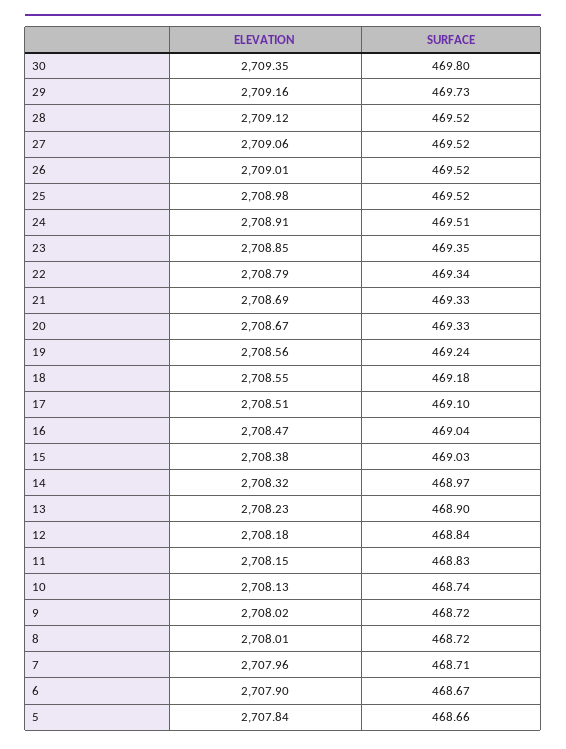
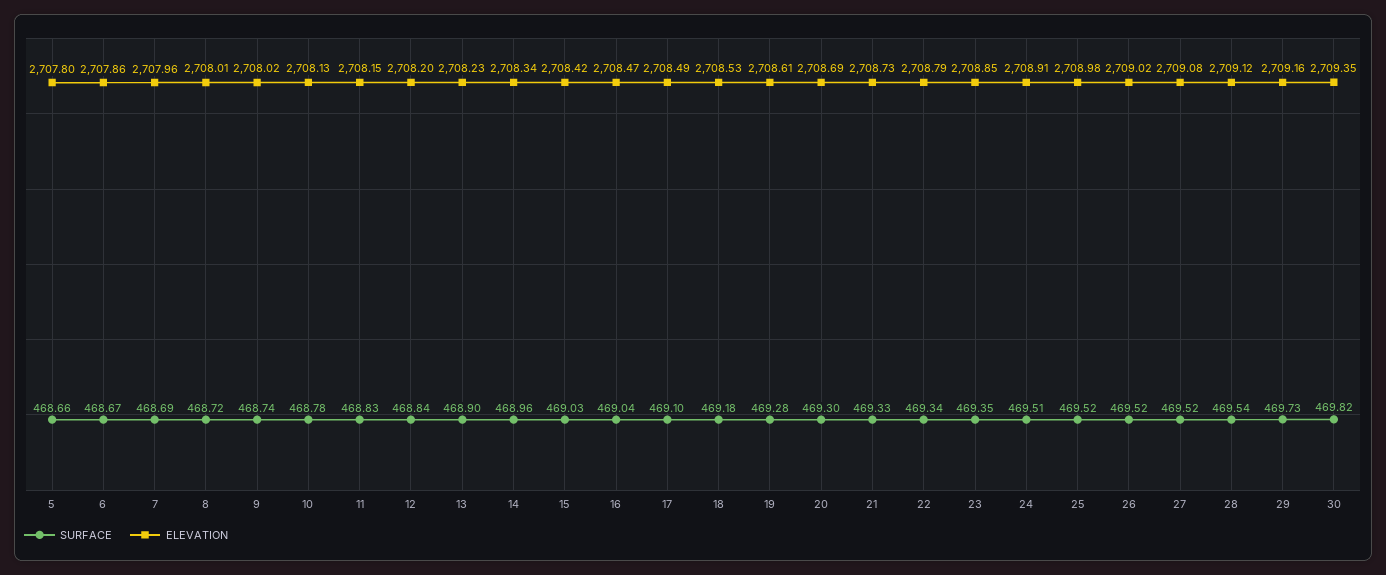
  {
    "ELEVATION": {
      "30": 2709.35,
      "29": 2709.16,
      "28": 2709.12,
-     "27": 2709.06,
+     "27": 2709.08,
-     "26": 2709.01,
+     "26": 2709.02,
      "25": 2708.98,
      "24": 2708.91,
      "23": 2708.85,
      "22": 2708.79,
-     "21": 2708.69,
+     "21": 2708.73,
-     "20": 2708.67,
+     "20": 2708.69,
-     "19": 2708.56,
+     "19": 2708.61,
-     "18": 2708.55,
+     "18": 2708.53,
-     "17": 2708.51,
+     "17": 2708.49,
      "16": 2708.47,
-     "15": 2708.38,
+     "15": 2708.42,
-     "14": 2708.32,
+     "14": 2708.34,
      "13": 2708.23,
-     "12": 2708.18,
+     "12": 2708.2,
      "11": 2708.15,
      "10": 2708.13,
      "9": 2708.02,
      "8": 2708.01,
      "7": 2707.96,
-     "6": 2707.9,
+     "6": 2707.86,
-     "5": 2707.84
+     "5": 2707.8
    },
    "SURFACE": {
-     "30": 469.8,
+     "30": 469.82,
      "29": 469.73,
-     "28": 469.52,
+     "28": 469.54,
      "27": 469.52,
      "26": 469.52,
      "25": 469.52,
      "24": 469.51,
      "23": 469.35,
      "22": 469.34,
      "21": 469.33,
-     "20": 469.33,
+     "20": 469.3,
-     "19": 469.24,
+     "19": 469.28,
      "18": 469.18,
      "17": 469.1,
      "16": 469.04,
      "15": 469.03,
-     "14": 468.97,
+     "14": 468.96,
      "13": 468.9,
      "12": 468.84,
      "11": 468.83,
-     "10": 468.74,
+     "10": 468.78,
-     "9": 468.72,
+     "9": 468.74,
      "8": 468.72,
-     "7": 468.71,
+     "7": 468.69,
      "6": 468.67,
      "5": 468.66
    }
  }

